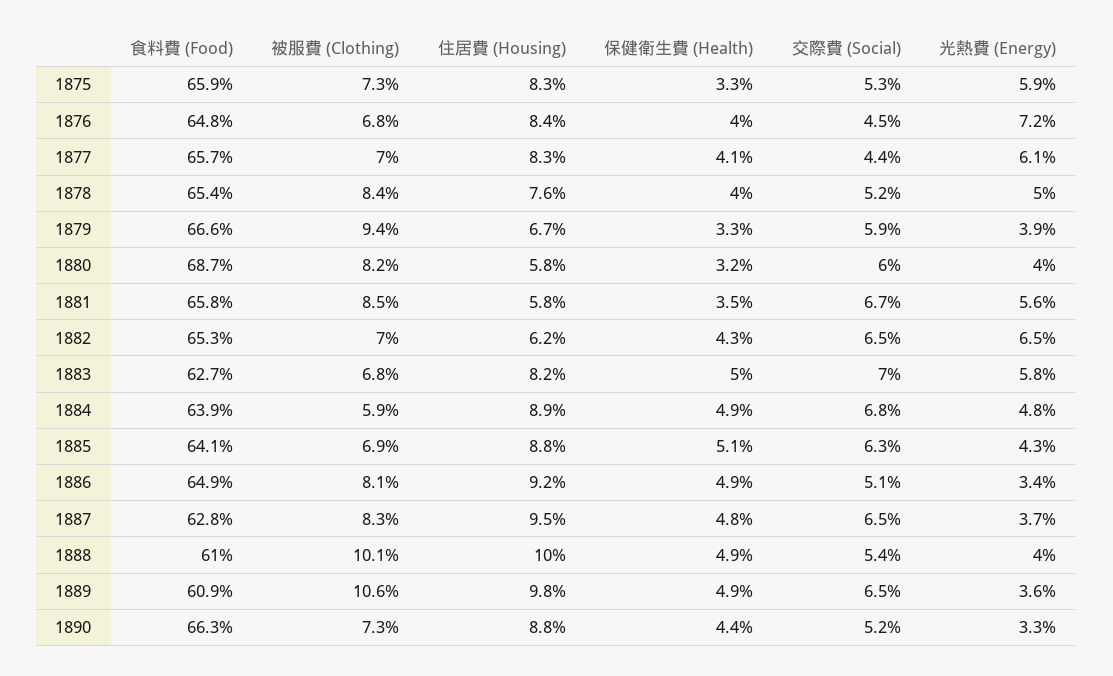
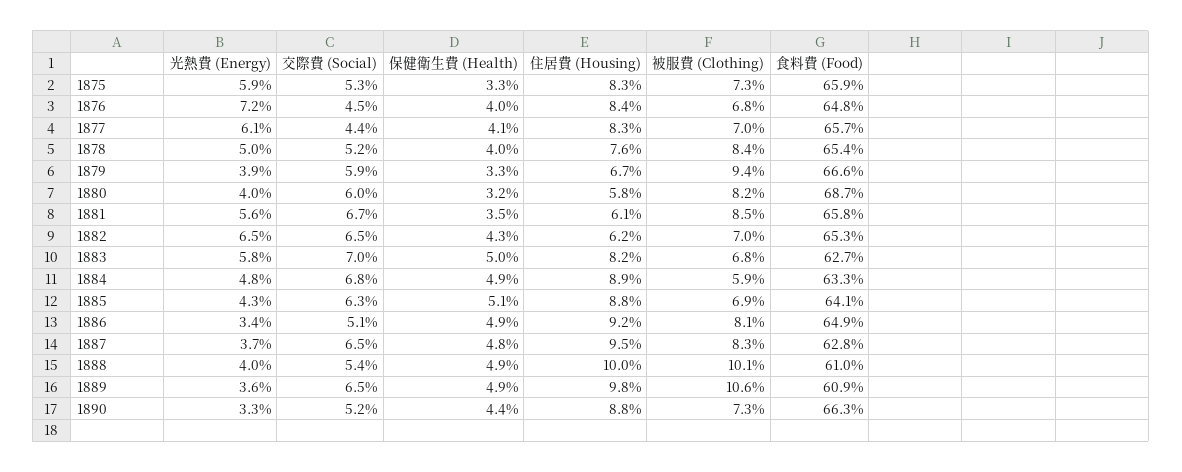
  {
    "食料費 (Food)": {
      "1875": 65.9,
      "1876": 64.8,
      "1877": 65.7,
      "1878": 65.4,
      "1879": 66.6,
      "1880": 68.7,
      "1881": 65.8,
      "1882": 65.3,
      "1883": 62.7,
-     "1884": 63.9,
+     "1884": 63.3,
      "1885": 64.1,
      "1886": 64.9,
      "1887": 62.8,
      "1888": 61,
      "1889": 60.9,
      "1890": 66.3
    },
    "被服費 (Clothing)": {
      "1875": 7.3,
      "1876": 6.8,
      "1877": 7,
      "1878": 8.4,
      "1879": 9.4,
      "1880": 8.2,
      "1881": 8.5,
      "1882": 7,
      "1883": 6.8,
      "1884": 5.9,
      "1885": 6.9,
      "1886": 8.1,
      "1887": 8.3,
      "1888": 10.1,
      "1889": 10.6,
      "1890": 7.3
    },
    "住居費 (Housing)": {
      "1875": 8.3,
      "1876": 8.4,
      "1877": 8.3,
      "1878": 7.6,
      "1879": 6.7,
      "1880": 5.8,
-     "1881": 5.8,
+     "1881": 6.1,
      "1882": 6.2,
      "1883": 8.2,
      "1884": 8.9,
      "1885": 8.8,
      "1886": 9.2,
      "1887": 9.5,
      "1888": 10,
      "1889": 9.8,
      "1890": 8.8
    },
    "保健衛生費 (Health)": {
      "1875": 3.3,
      "1876": 4,
      "1877": 4.1,
      "1878": 4,
      "1879": 3.3,
      "1880": 3.2,
      "1881": 3.5,
      "1882": 4.3,
      "1883": 5,
      "1884": 4.9,
      "1885": 5.1,
      "1886": 4.9,
      "1887": 4.8,
      "1888": 4.9,
      "1889": 4.9,
      "1890": 4.4
    },
    "交際費 (Social)": {
      "1875": 5.3,
      "1876": 4.5,
      "1877": 4.4,
      "1878": 5.2,
      "1879": 5.9,
      "1880": 6,
      "1881": 6.7,
      "1882": 6.5,
      "1883": 7,
      "1884": 6.8,
      "1885": 6.3,
      "1886": 5.1,
      "1887": 6.5,
      "1888": 5.4,
      "1889": 6.5,
      "1890": 5.2
    },
    "光熱費 (Energy)": {
      "1875": 5.9,
      "1876": 7.2,
      "1877": 6.1,
      "1878": 5,
      "1879": 3.9,
      "1880": 4,
      "1881": 5.6,
      "1882": 6.5,
      "1883": 5.8,
      "1884": 4.8,
      "1885": 4.3,
      "1886": 3.4,
      "1887": 3.7,
      "1888": 4,
      "1889": 3.6,
      "1890": 3.3
    }
  }

